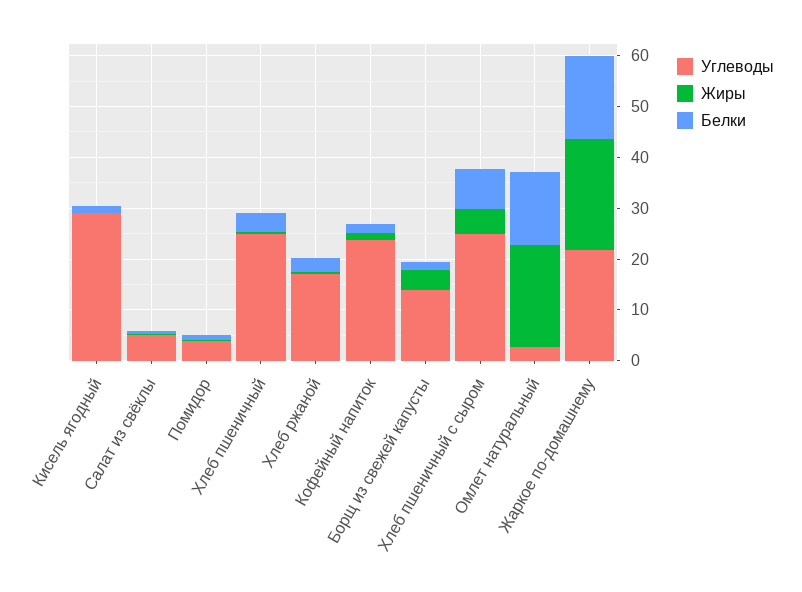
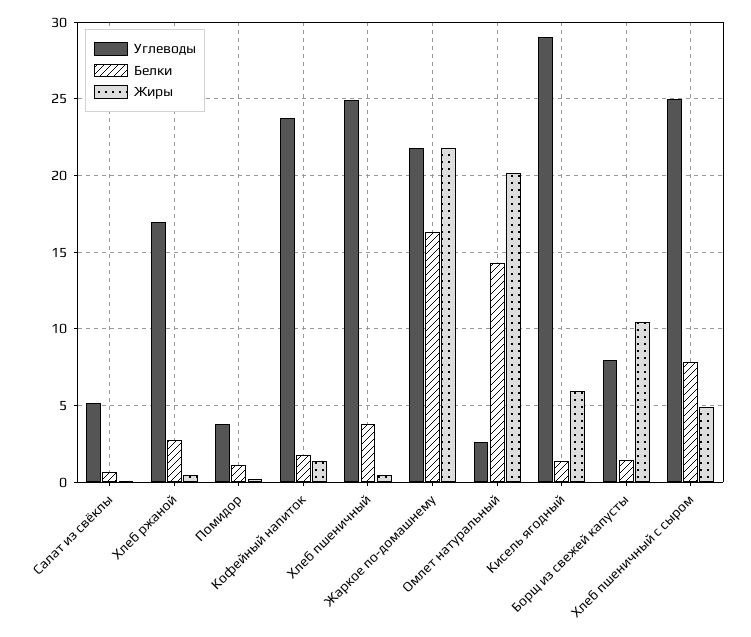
  {
    "Углеводы": {
      "Кисель ягодный": 29,
      "Салат из свёклы": 5,
      "Помидор": 4,
      "Хлеб пшеничный": 25,
      "Хлеб ржаной": 17,
      "Кофейный напиток": 24,
-     "Борщ из свежей капусты": 14,
+     "Борщ из свежей капусты": 8,
      "Хлеб пшеничный с сыром": 25,
      "Омлет натуральный": 2.5,
      "Жаркое по-домашнему": 22
    },
    "Жиры": {
-     "Кисель ягодный": 0,
+     "Кисель ягодный": 6,
      "Салат из свёклы": 0,
      "Помидор": 0,
      "Хлеб пшеничный": 0.5,
      "Хлеб ржаной": 0.5,
      "Кофейный напиток": 1.5,
-     "Борщ из свежей капусты": 4,
+     "Борщ из свежей капусты": 10.5,
      "Хлеб пшеничный с сыром": 5,
      "Омлет натуральный": 20,
      "Жаркое по-домашнему": 22
    },
    "Белки": {
      "Кисель ягодный": 1.5,
      "Салат из свёклы": 0.5,
      "Помидор": 1,
      "Хлеб пшеничный": 4,
      "Хлеб ржаной": 3,
      "Кофейный напиток": 2,
      "Борщ из свежей капусты": 1.5,
      "Хлеб пшеничный с сыром": 8,
      "Омлет натуральный": 14.5,
      "Жаркое по-домашнему": 16.5
    }
  }

